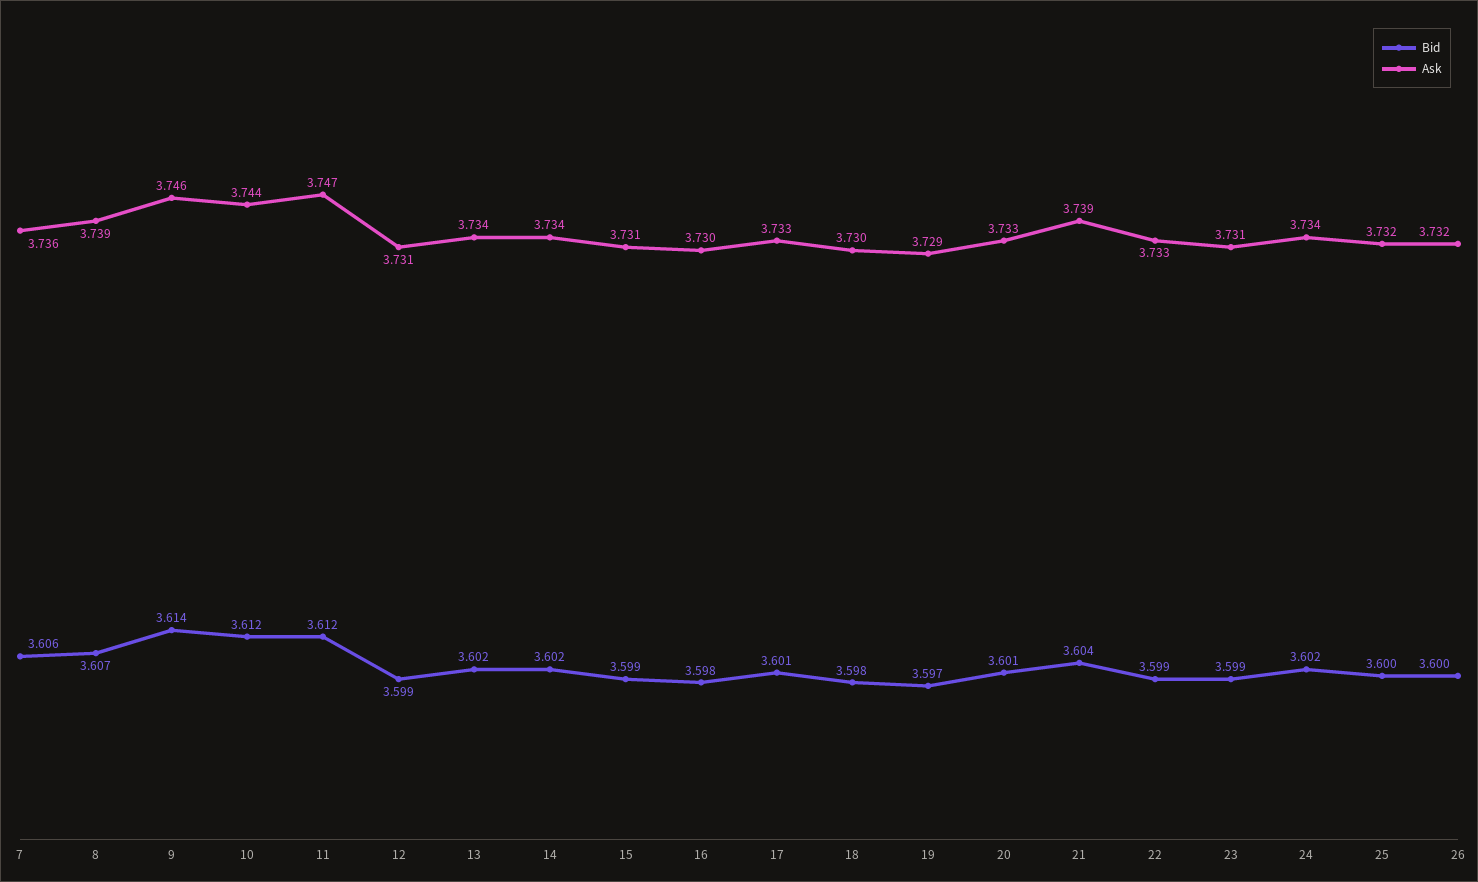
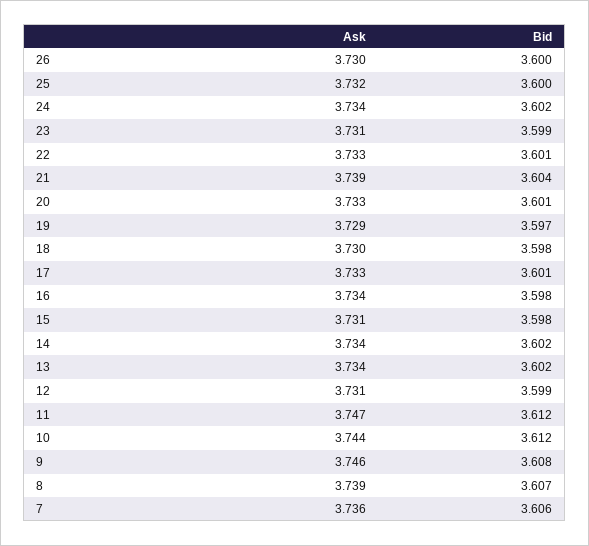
  {
    "Bid": {
      "7": 3.606,
      "8": 3.607,
-     "9": 3.614,
+     "9": 3.608,
      "10": 3.612,
      "11": 3.612,
      "12": 3.599,
      "13": 3.602,
      "14": 3.602,
-     "15": 3.599,
+     "15": 3.598,
      "16": 3.598,
      "17": 3.601,
      "18": 3.598,
      "19": 3.597,
      "20": 3.601,
      "21": 3.604,
-     "22": 3.599,
+     "22": 3.601,
      "23": 3.599,
      "24": 3.602,
      "25": 3.6,
      "26": 3.6
    },
    "Ask": {
      "7": 3.736,
      "8": 3.739,
      "9": 3.746,
      "10": 3.744,
      "11": 3.747,
      "12": 3.731,
      "13": 3.734,
      "14": 3.734,
      "15": 3.731,
-     "16": 3.73,
+     "16": 3.734,
      "17": 3.733,
      "18": 3.73,
      "19": 3.729,
      "20": 3.733,
      "21": 3.739,
      "22": 3.733,
      "23": 3.731,
      "24": 3.734,
      "25": 3.732,
-     "26": 3.732
+     "26": 3.73
    }
  }

